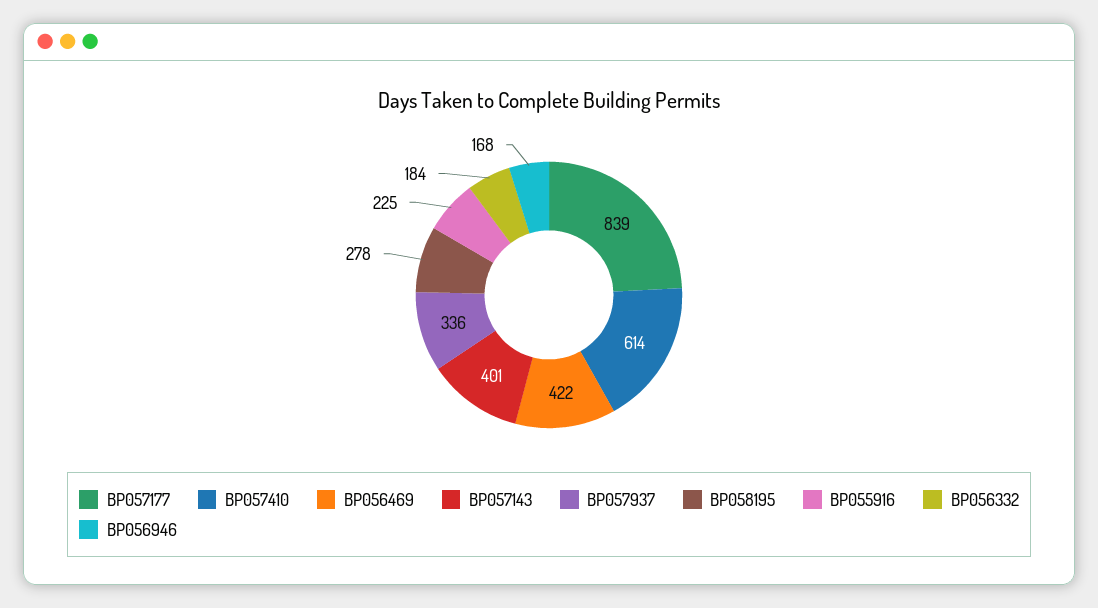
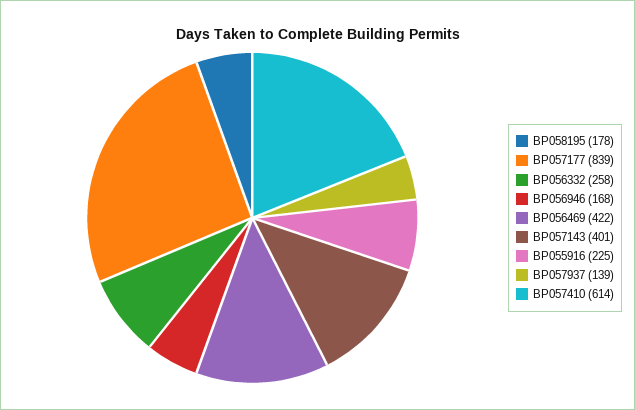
  {
    "BP057177": 839,
    "BP057410": 614,
    "BP056469": 422,
    "BP057143": 401,
-   "BP057937": 336,
+   "BP057937": 139,
-   "BP058195": 278,
+   "BP058195": 178,
    "BP055916": 225,
-   "BP056332": 184,
+   "BP056332": 258,
    "BP056946": 168
  }

